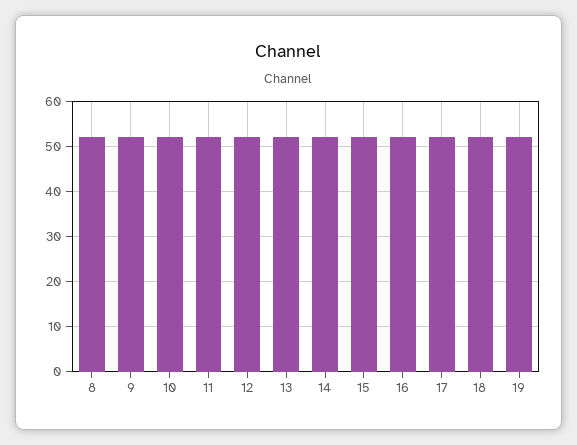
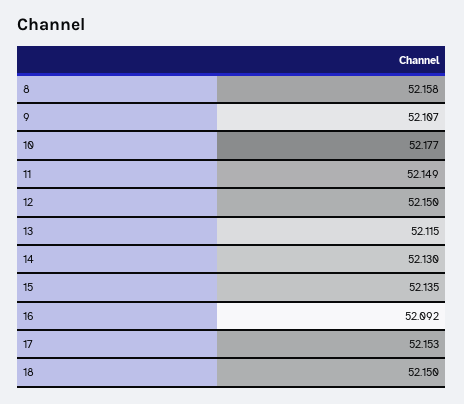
  {
    "8": 52.158,
    "9": 52.107,
    "10": 52.177,
    "11": 52.149,
    "12": 52.15,
    "13": 52.115,
    "14": 52.13,
    "15": 52.135,
    "16": 52.092,
    "17": 52.153,
-   "18": 52.15,
+   "18": 52.15
-   "19": 52
  }

